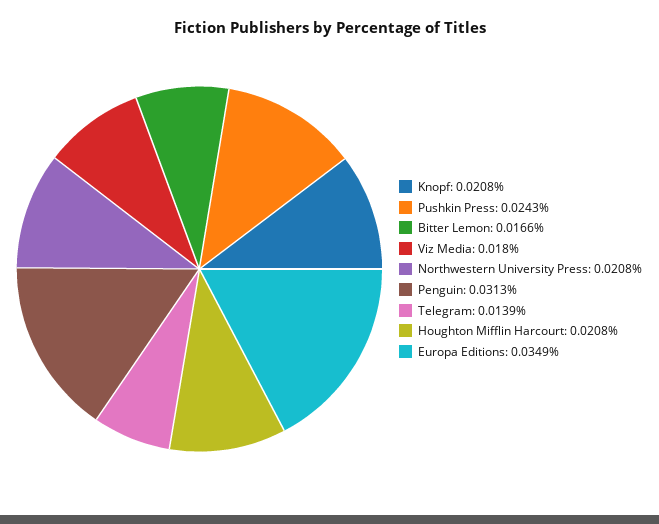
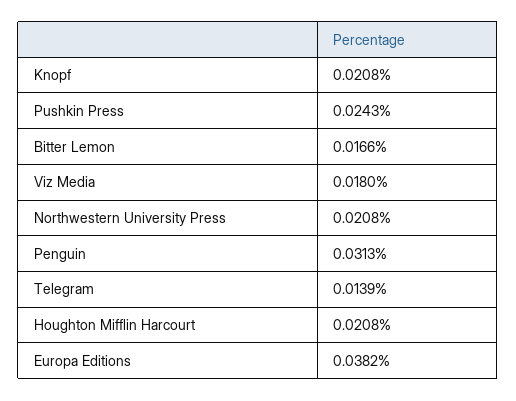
  {
    "Knopf": 0.0208,
    "Pushkin Press": 0.0243,
    "Bitter Lemon": 0.0166,
    "Viz Media": 0.018,
    "Northwestern University Press": 0.0208,
    "Penguin": 0.0313,
    "Telegram": 0.0139,
    "Houghton Mifflin Harcourt": 0.0208,
-   "Europa Editions": 0.0349
+   "Europa Editions": 0.0382
  }

